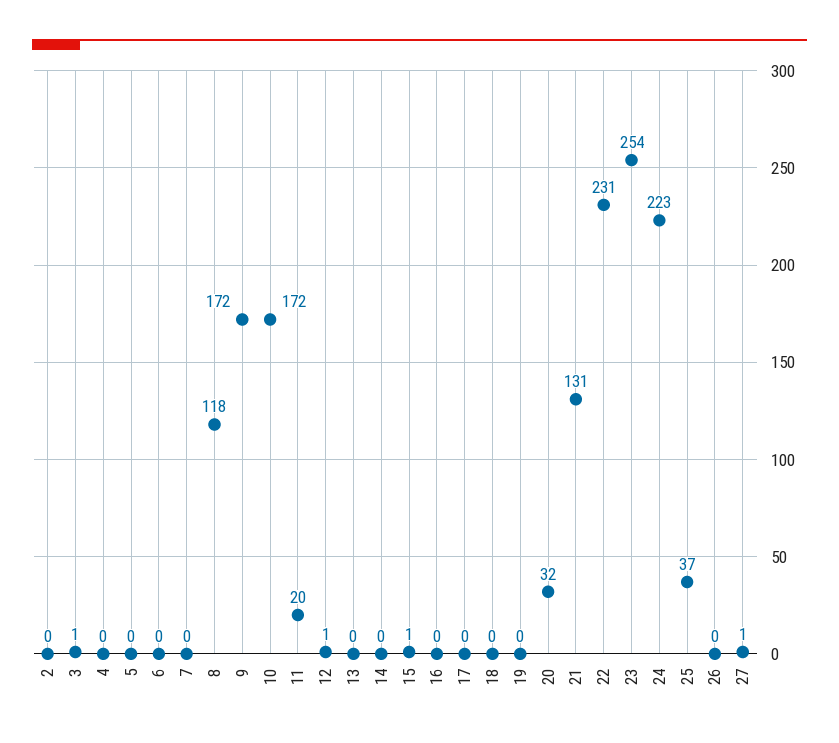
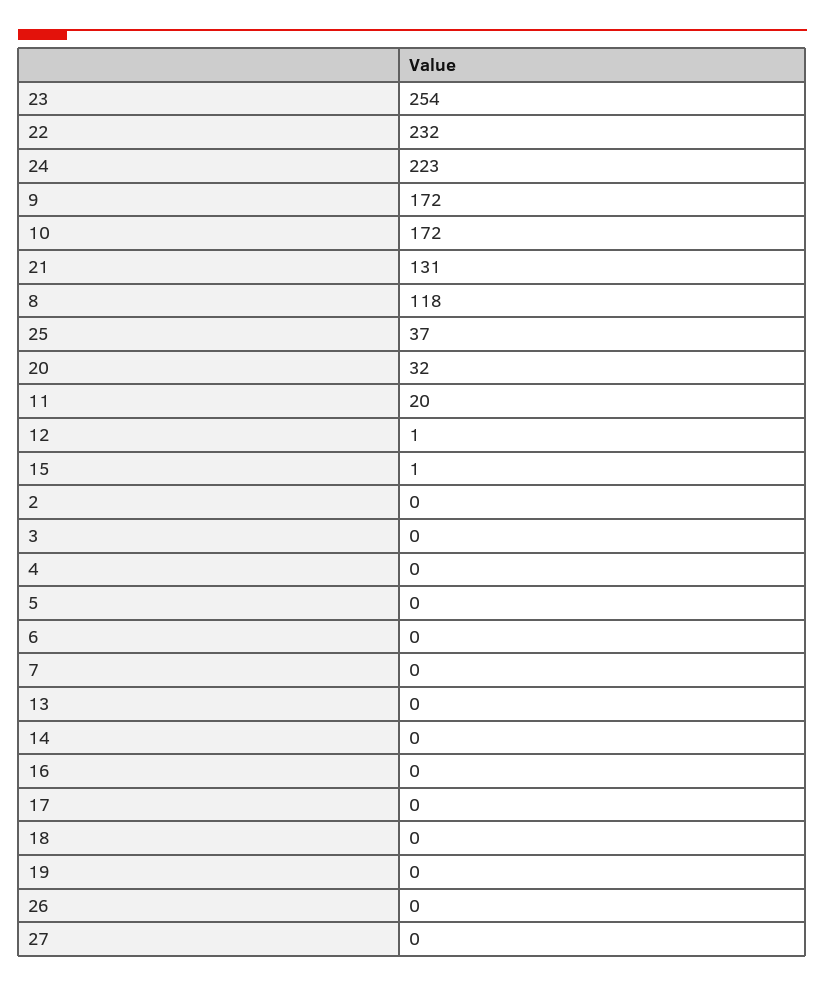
  {
    "2": 0,
-   "3": 1,
+   "3": 0,
    "4": 0,
    "5": 0,
    "6": 0,
    "7": 0,
    "8": 118,
    "9": 172,
    "10": 172,
    "11": 20,
    "12": 1,
    "13": 0,
    "14": 0,
    "15": 1,
    "16": 0,
    "17": 0,
    "18": 0,
    "19": 0,
    "20": 32,
    "21": 131,
-   "22": 231,
+   "22": 232,
    "23": 254,
    "24": 223,
    "25": 37,
    "26": 0,
-   "27": 1
+   "27": 0
  }

